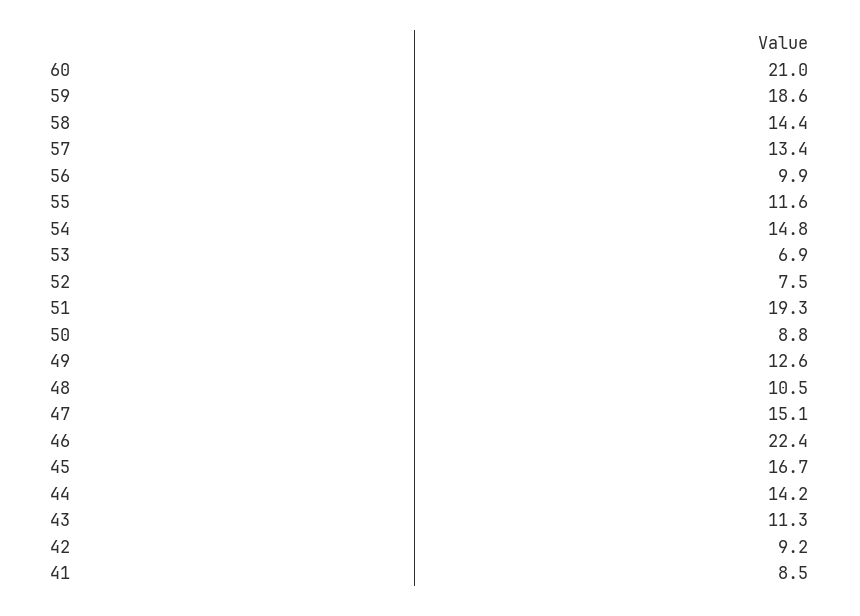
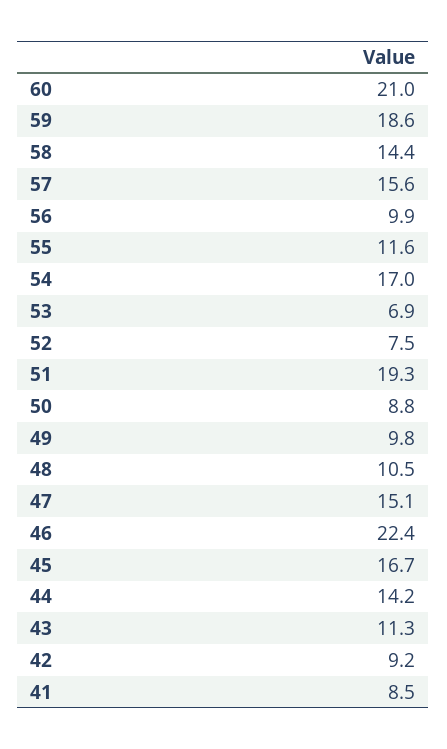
  {
    "60": 21,
    "59": 18.6,
    "58": 14.4,
-   "57": 13.4,
+   "57": 15.6,
    "56": 9.9,
    "55": 11.6,
-   "54": 14.8,
+   "54": 17,
    "53": 6.9,
    "52": 7.5,
    "51": 19.3,
    "50": 8.8,
-   "49": 12.6,
+   "49": 9.8,
    "48": 10.5,
    "47": 15.1,
    "46": 22.4,
    "45": 16.7,
    "44": 14.2,
    "43": 11.3,
    "42": 9.2,
    "41": 8.5
  }

